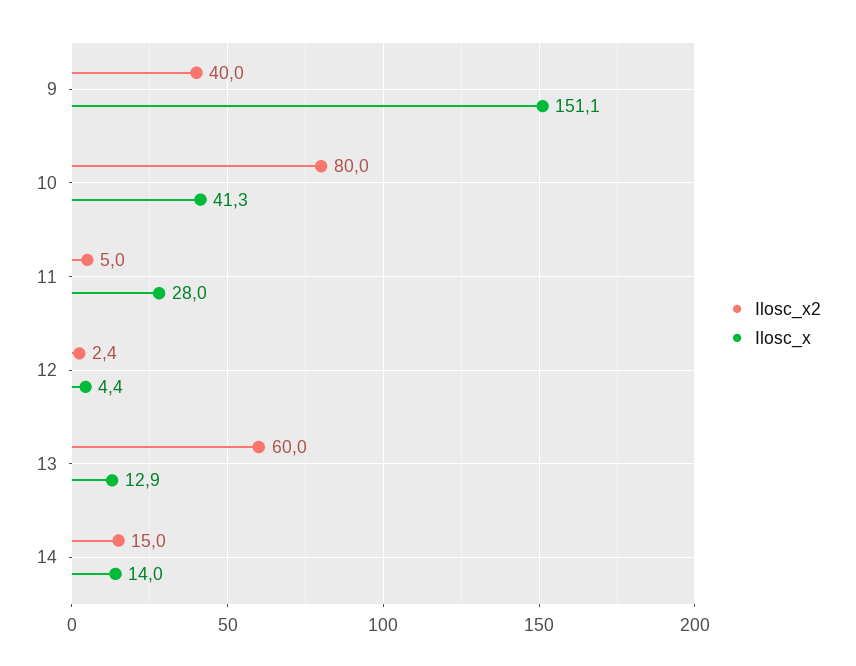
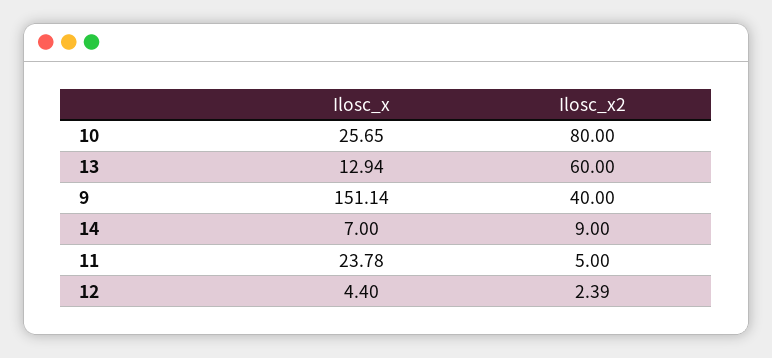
  {
    "Ilosc_x2": {
      "9": 40,
      "10": 80,
      "11": 5,
      "12": 2.39,
      "13": 60,
-     "14": 15
+     "14": 9
    },
    "Ilosc_x": {
      "9": 151.14,
-     "10": 41.3,
+     "10": 25.65,
-     "11": 28,
+     "11": 23.78,
      "12": 4.4,
      "13": 12.94,
-     "14": 14
+     "14": 7
    }
  }

